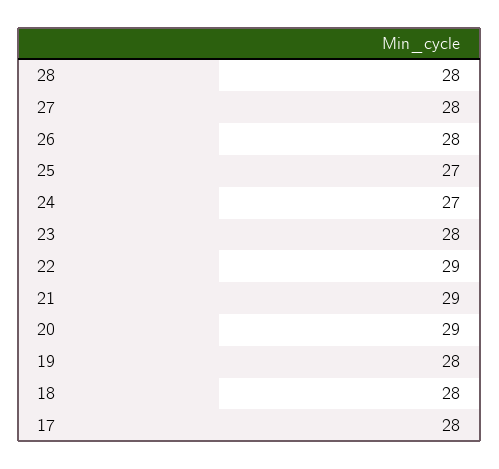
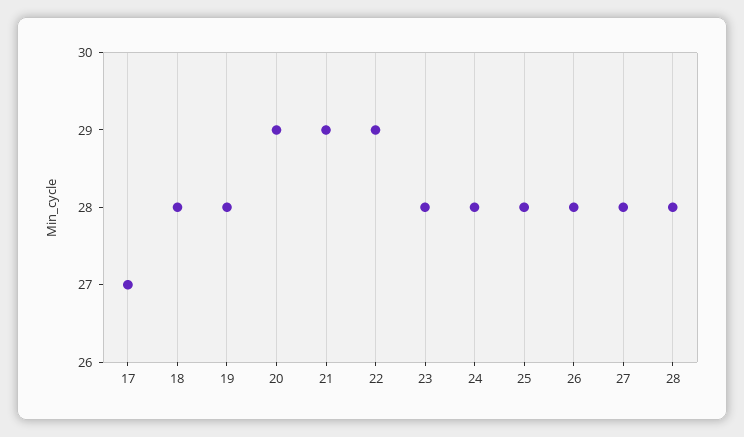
  {
    "28": 28,
    "27": 28,
    "26": 28,
-   "25": 27,
+   "25": 28,
-   "24": 27,
+   "24": 28,
    "23": 28,
    "22": 29,
    "21": 29,
    "20": 29,
    "19": 28,
    "18": 28,
-   "17": 28
+   "17": 27
  }

